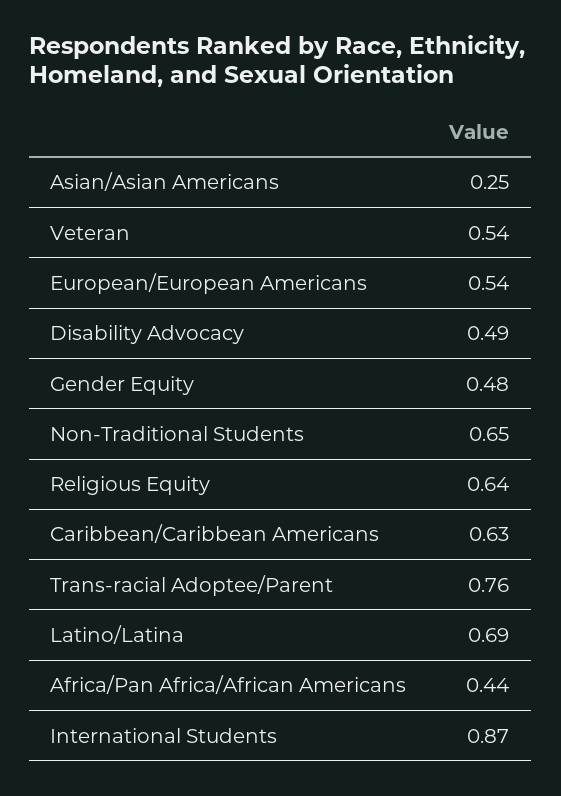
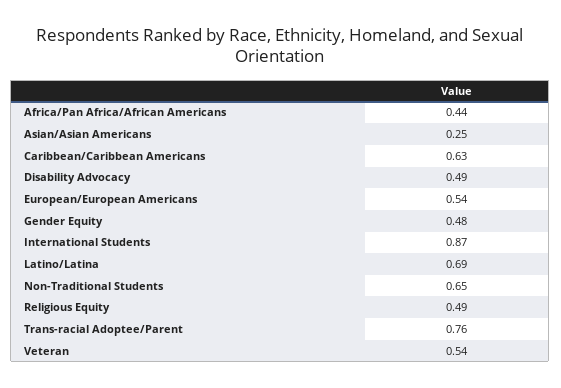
  {
    "Asian/Asian Americans": 0.25,
    "Veteran": 0.54,
    "European/European Americans": 0.54,
    "Disability Advocacy": 0.49,
    "Gender Equity": 0.48,
    "Non-Traditional Students": 0.65,
-   "Religious Equity": 0.64,
+   "Religious Equity": 0.49,
    "Caribbean/Caribbean Americans": 0.63,
    "Trans-racial Adoptee/Parent": 0.76,
    "Latino/Latina": 0.69,
    "Africa/Pan Africa/African Americans": 0.44,
    "International Students": 0.87
  }

